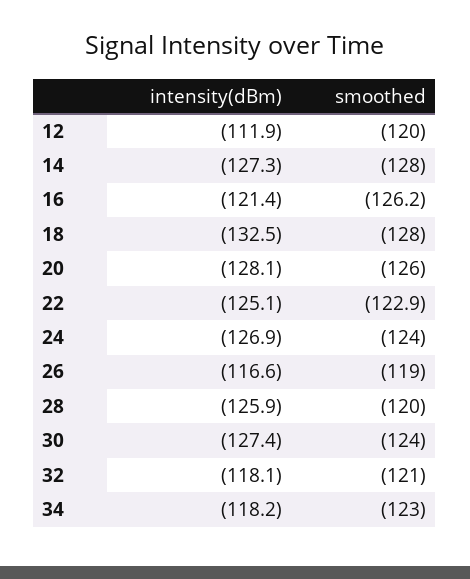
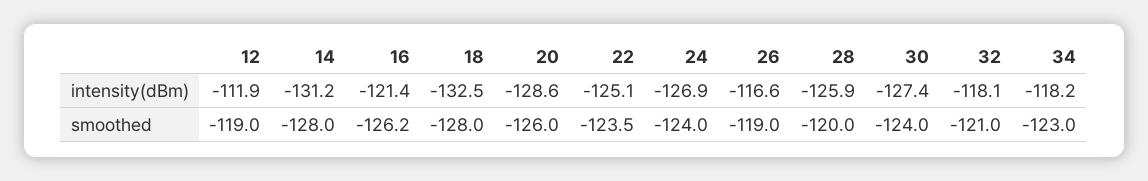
  {
    "intensity(dBm)": {
      "12": -111.9,
-     "14": -127.3,
+     "14": -131.2,
      "16": -121.4,
      "18": -132.5,
-     "20": -128.1,
+     "20": -128.6,
      "22": -125.1,
      "24": -126.9,
      "26": -116.6,
      "28": -125.9,
      "30": -127.4,
      "32": -118.1,
      "34": -118.2
    },
    "smoothed": {
-     "12": -120,
+     "12": -119,
      "14": -128,
      "16": -126.2,
      "18": -128,
      "20": -126,
-     "22": -122.9,
+     "22": -123.5,
      "24": -124,
      "26": -119,
      "28": -120,
      "30": -124,
      "32": -121,
      "34": -123
    }
  }

